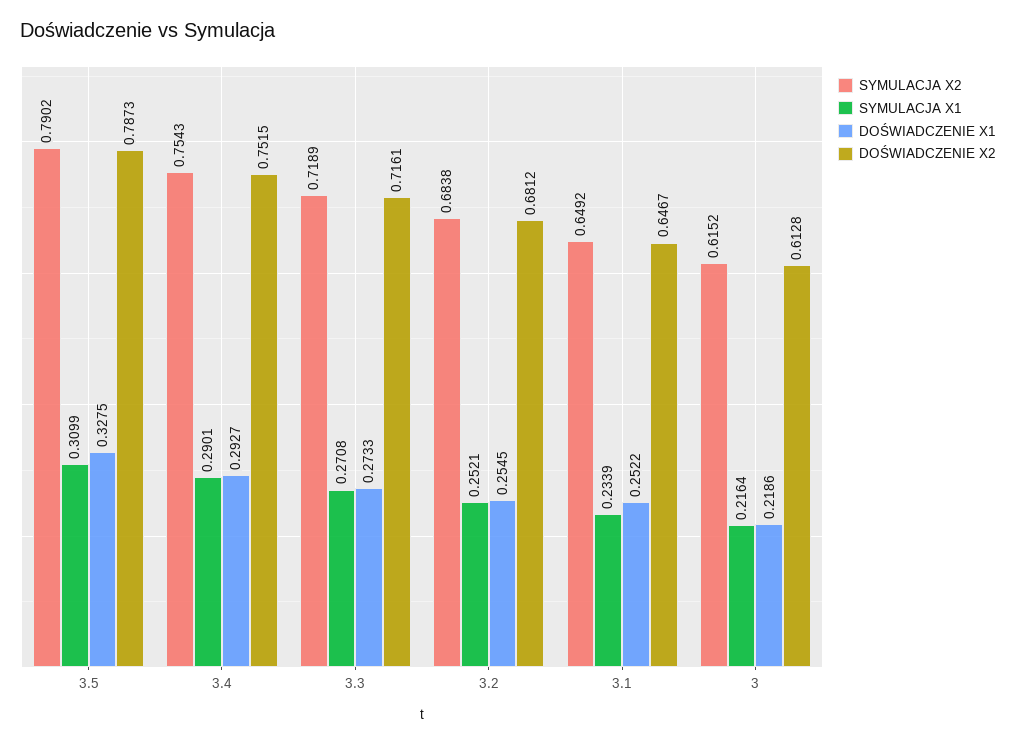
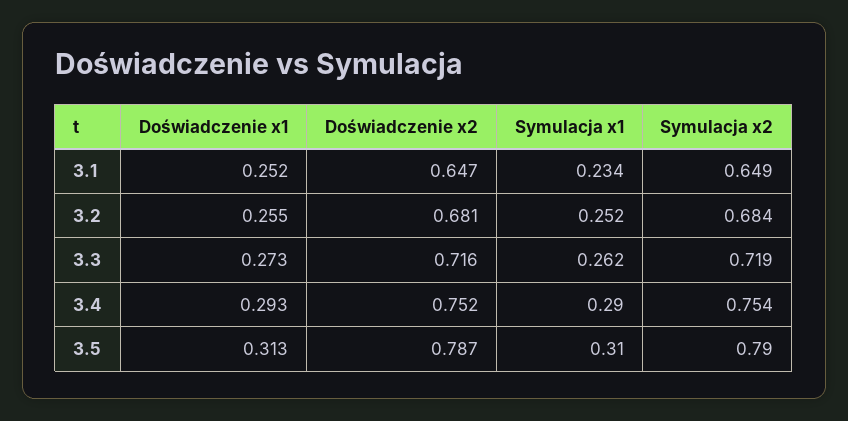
  {
    "SYMULACJA X2": {
      "3.5": 0.7902,
      "3.4": 0.7543,
      "3.3": 0.7189,
      "3.2": 0.6838,
-     "3.1": 0.6492,
+     "3.1": 0.6492
-     "3": 0.6152
    },
    "SYMULACJA X1": {
      "3.5": 0.3099,
      "3.4": 0.2901,
-     "3.3": 0.2708,
+     "3.3": 0.262,
      "3.2": 0.2521,
-     "3.1": 0.2339,
+     "3.1": 0.2339
-     "3": 0.2164
    },
    "DOŚWIADCZENIE X1": {
-     "3.5": 0.3275,
+     "3.5": 0.313,
      "3.4": 0.2927,
      "3.3": 0.2733,
      "3.2": 0.2545,
-     "3.1": 0.2522,
+     "3.1": 0.2522
-     "3": 0.2186
    },
    "DOŚWIADCZENIE X2": {
      "3.5": 0.7873,
      "3.4": 0.7515,
      "3.3": 0.7161,
      "3.2": 0.6812,
-     "3.1": 0.6467,
+     "3.1": 0.6467
-     "3": 0.6128
    }
  }

